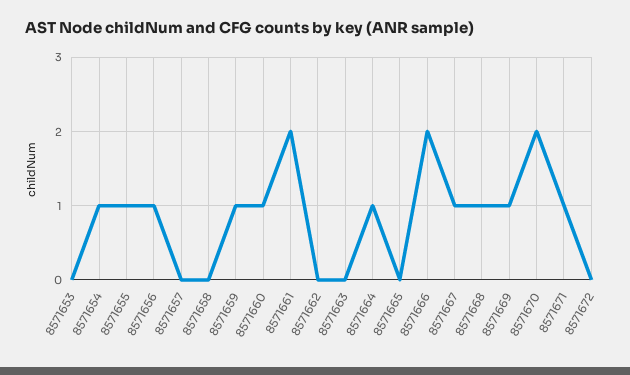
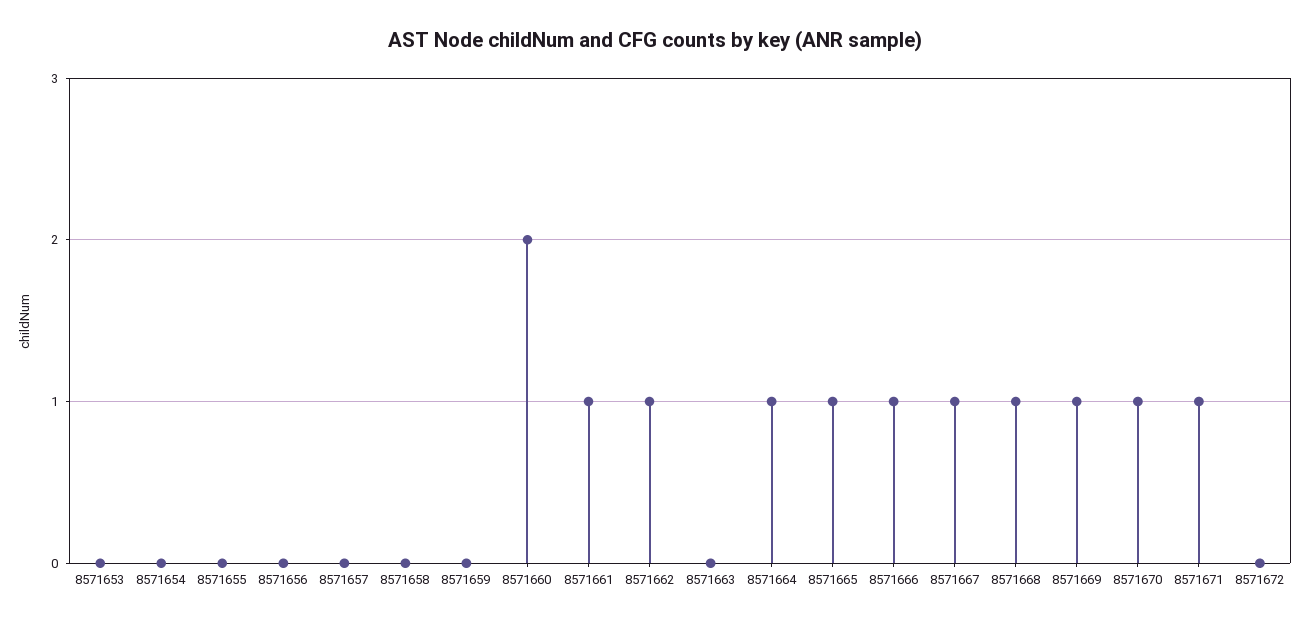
  {
    "8571653": 0,
-   "8571654": 1,
+   "8571654": 0,
-   "8571655": 1,
+   "8571655": 0,
-   "8571656": 1,
+   "8571656": 0,
    "8571657": 0,
    "8571658": 0,
-   "8571659": 1,
+   "8571659": 0,
-   "8571660": 1,
+   "8571660": 2,
-   "8571661": 2,
+   "8571661": 1,
-   "8571662": 0,
+   "8571662": 1,
    "8571663": 0,
    "8571664": 1,
-   "8571665": 0,
+   "8571665": 1,
-   "8571666": 2,
+   "8571666": 1,
    "8571667": 1,
    "8571668": 1,
    "8571669": 1,
-   "8571670": 2,
+   "8571670": 1,
    "8571671": 1,
    "8571672": 0
  }

